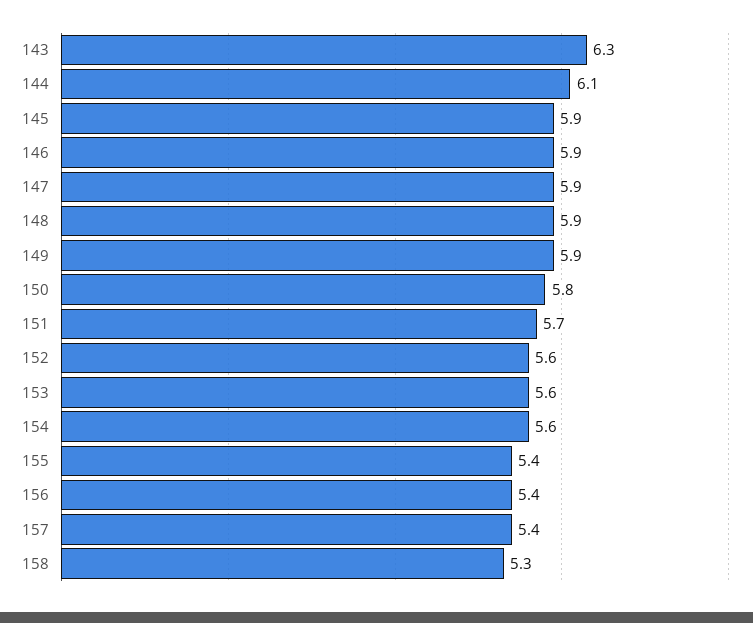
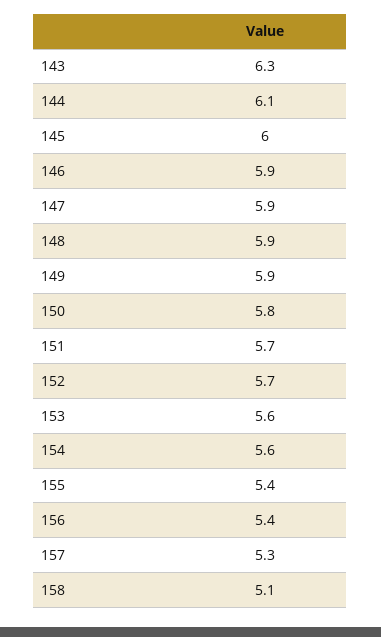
  {
    "143": 6.3,
    "144": 6.1,
-   "145": 5.9,
+   "145": 6,
    "146": 5.9,
    "147": 5.9,
    "148": 5.9,
    "149": 5.9,
    "150": 5.8,
    "151": 5.7,
-   "152": 5.6,
+   "152": 5.7,
    "153": 5.6,
    "154": 5.6,
    "155": 5.4,
    "156": 5.4,
-   "157": 5.4,
+   "157": 5.3,
-   "158": 5.3
+   "158": 5.1
  }

